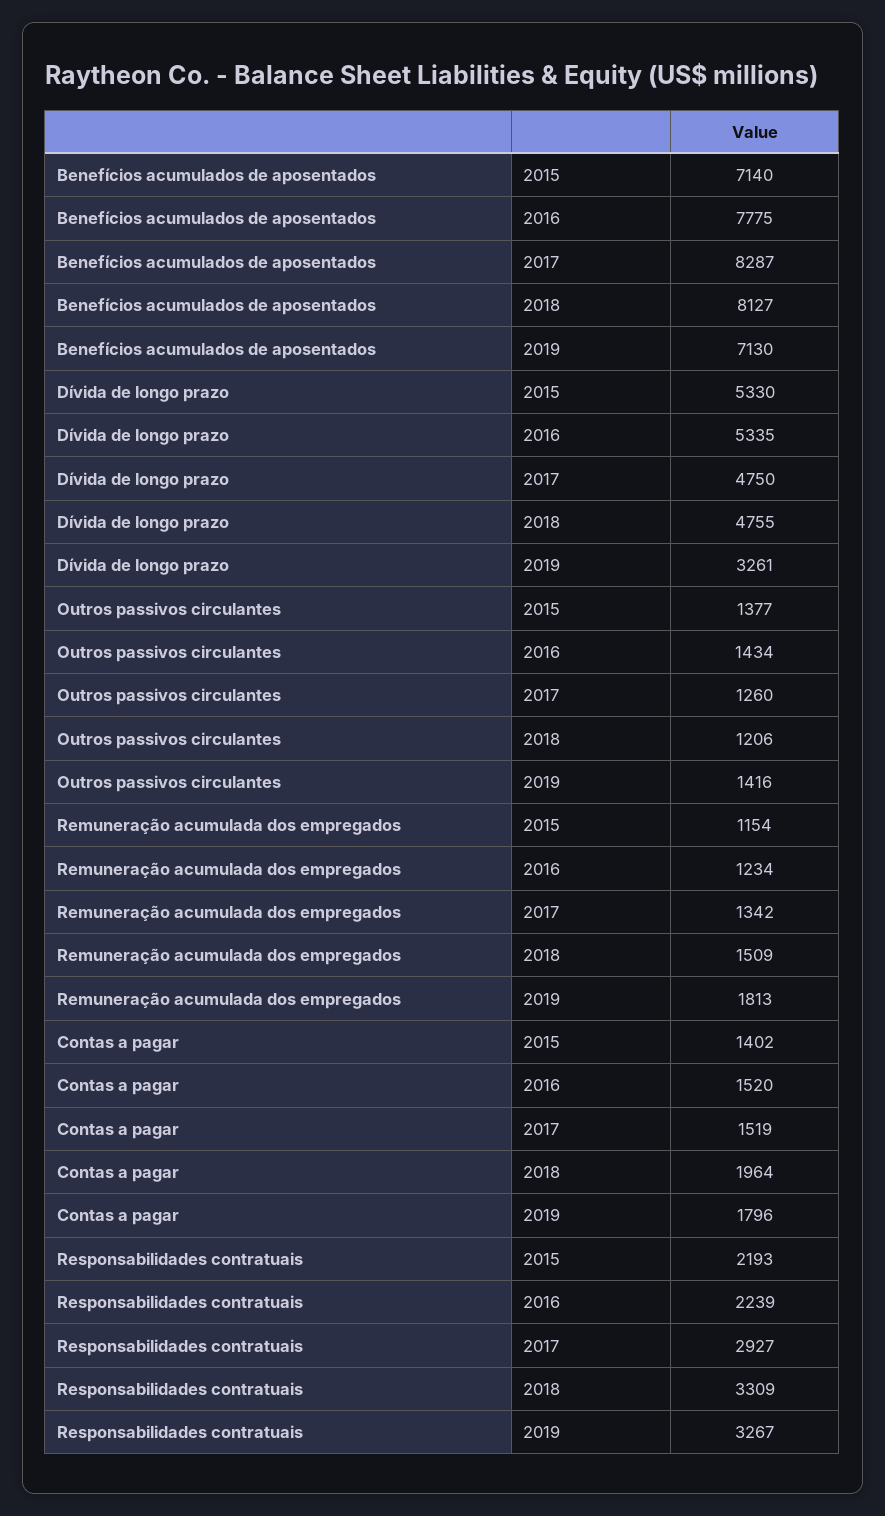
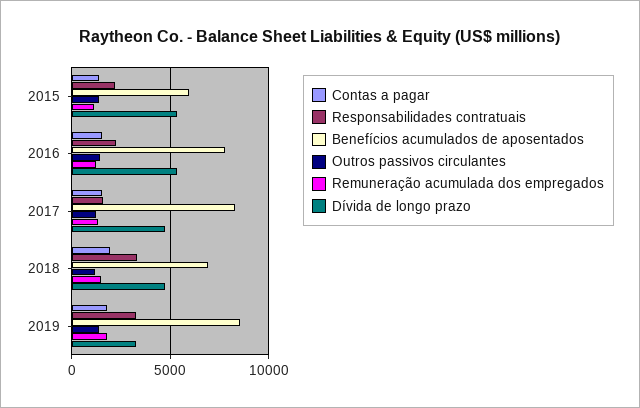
  {
    "Benefícios acumulados de aposentados": {
-     "2015": 7140,
+     "2015": 6000,
      "2016": 7775,
      "2017": 8287,
-     "2018": 8127,
+     "2018": 7000,
-     "2019": 7130
+     "2019": 8500
    },
    "Dívida de longo prazo": {
      "2015": 5330,
      "2016": 5335,
      "2017": 4750,
      "2018": 4755,
      "2019": 3261
    },
    "Outros passivos circulantes": {
      "2015": 1377,
      "2016": 1434,
      "2017": 1260,
      "2018": 1206,
      "2019": 1416
    },
    "Remuneração acumulada dos empregados": {
      "2015": 1154,
      "2016": 1234,
      "2017": 1342,
      "2018": 1509,
      "2019": 1813
    },
    "Contas a pagar": {
      "2015": 1402,
      "2016": 1520,
      "2017": 1519,
      "2018": 1964,
      "2019": 1796
    },
    "Responsabilidades contratuais": {
      "2015": 2193,
      "2016": 2239,
-     "2017": 2927,
+     "2017": 1500,
      "2018": 3309,
      "2019": 3267
    }
  }

